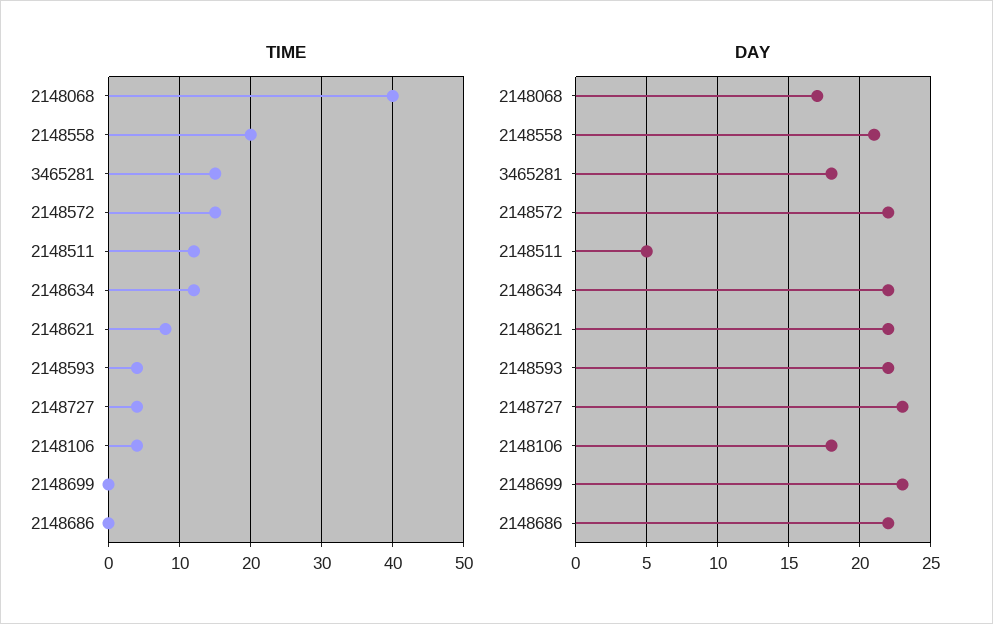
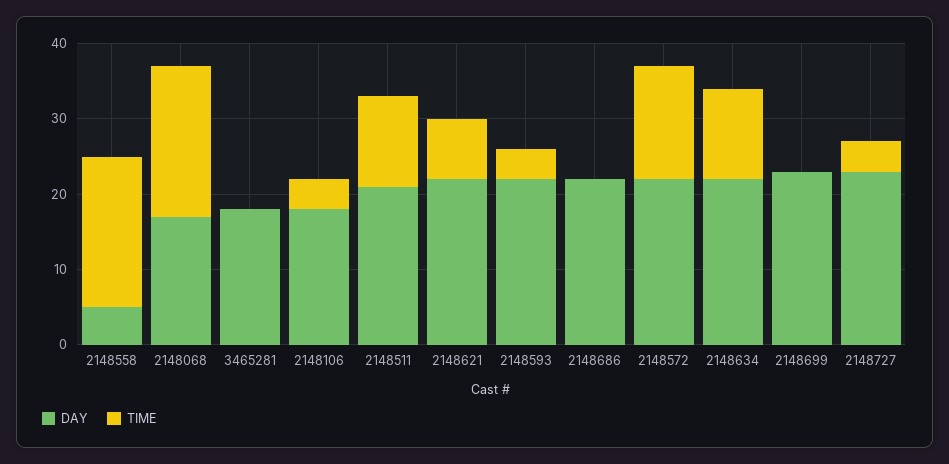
  {
    "TIME": {
-     "2148068": 40,
+     "2148068": 20,
      "2148558": 20,
-     "3465281": 15,
+     "3465281": 0,
      "2148572": 15,
      "2148511": 12,
      "2148634": 12,
      "2148621": 8,
      "2148593": 4,
      "2148727": 4,
      "2148106": 4,
      "2148699": 0,
      "2148686": 0
    },
    "DAY": {
      "2148068": 17,
-     "2148558": 21,
+     "2148558": 5,
      "3465281": 18,
      "2148572": 22,
-     "2148511": 5,
+     "2148511": 20,
      "2148634": 22,
      "2148621": 22,
      "2148593": 22,
      "2148727": 23,
      "2148106": 18,
      "2148699": 23,
      "2148686": 22
    }
  }

